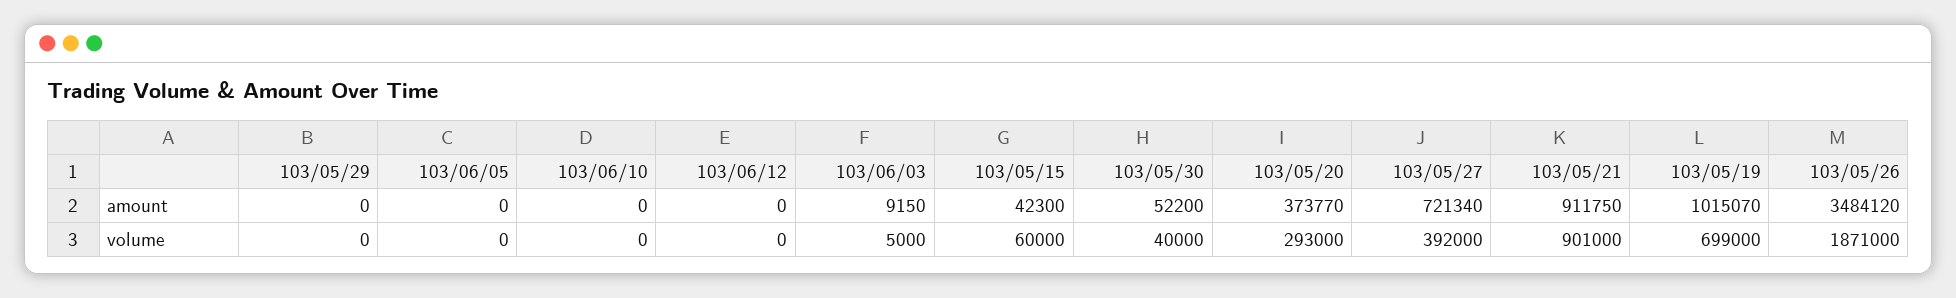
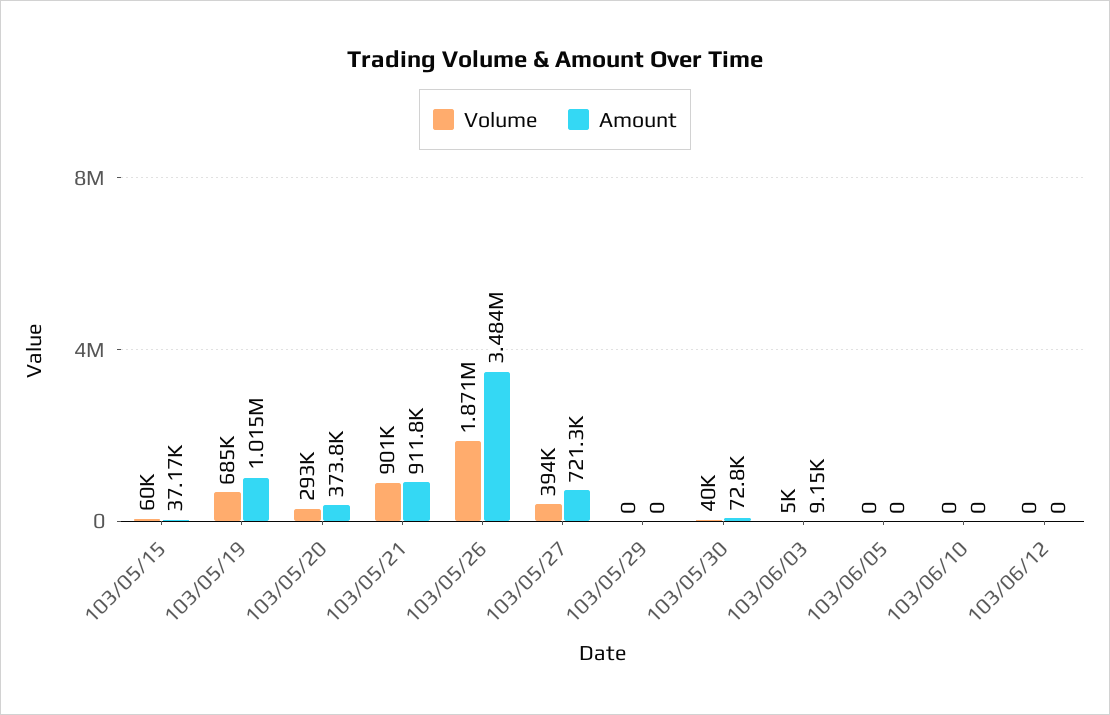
  {
    "amount": {
      "103/05/29": 0,
      "103/06/05": 0,
      "103/06/10": 0,
      "103/06/12": 0,
      "103/06/03": 9150,
-     "103/05/15": 42300,
+     "103/05/15": 37170,
-     "103/05/30": 52200,
+     "103/05/30": 72800,
      "103/05/20": 373770,
      "103/05/27": 721340,
      "103/05/21": 911750,
      "103/05/19": 1015070,
      "103/05/26": 3484120
    },
    "volume": {
      "103/05/29": 0,
      "103/06/05": 0,
      "103/06/10": 0,
      "103/06/12": 0,
      "103/06/03": 5000,
      "103/05/15": 60000,
      "103/05/30": 40000,
      "103/05/20": 293000,
-     "103/05/27": 392000,
+     "103/05/27": 394000,
      "103/05/21": 901000,
-     "103/05/19": 699000,
+     "103/05/19": 685000,
      "103/05/26": 1871000
    }
  }

